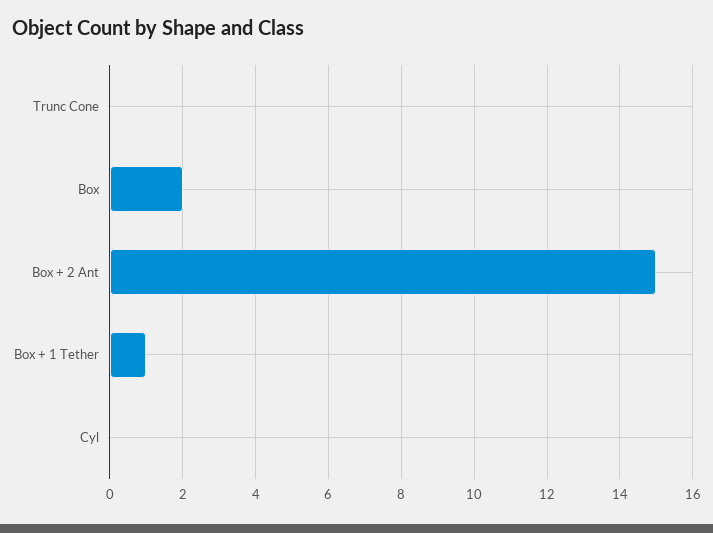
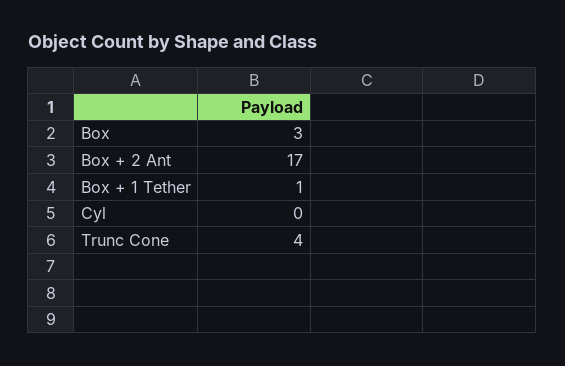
  {
-   "Trunc Cone": 0,
+   "Trunc Cone": 4,
-   "Box": 2,
+   "Box": 3,
-   "Box + 2 Ant": 15,
+   "Box + 2 Ant": 17,
    "Box + 1 Tether": 1,
    "Cyl": 0
  }

